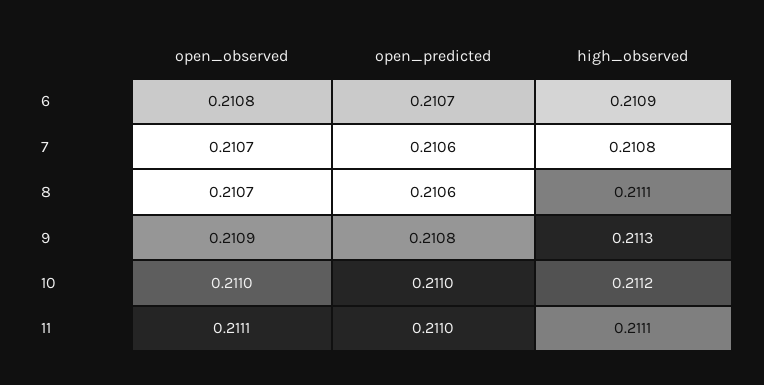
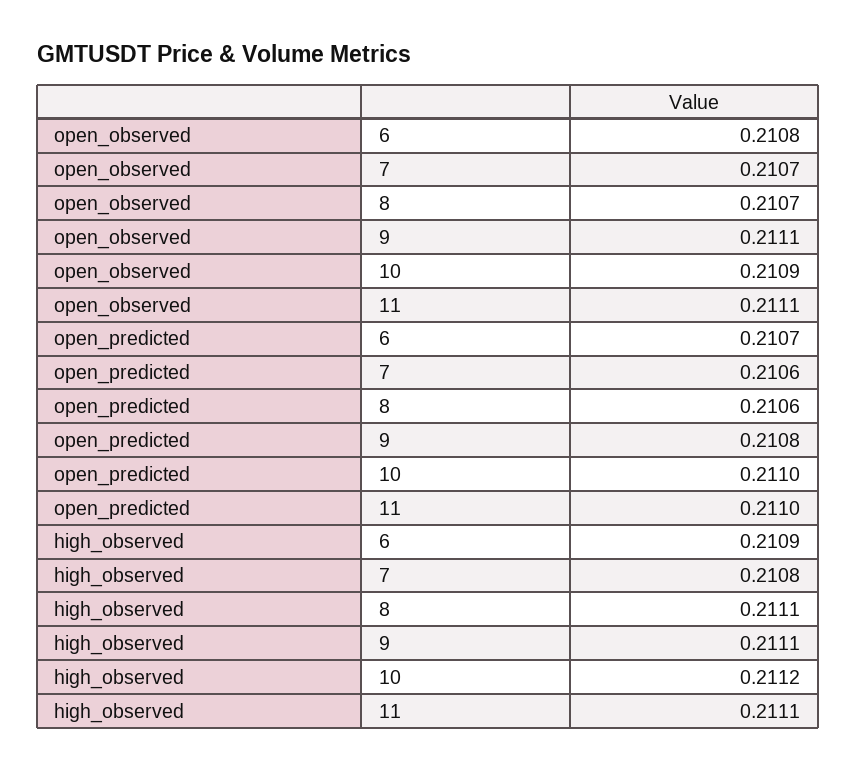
  {
    "open_observed": {
      "6": 0.2108,
      "7": 0.2107,
      "8": 0.2107,
-     "9": 0.2109,
+     "9": 0.2111,
-     "10": 0.211,
+     "10": 0.2109,
      "11": 0.2111
    },
    "open_predicted": {
      "6": 0.2107,
      "7": 0.2106,
      "8": 0.2106,
      "9": 0.2108,
      "10": 0.211,
      "11": 0.211
    },
    "high_observed": {
      "6": 0.2109,
      "7": 0.2108,
      "8": 0.2111,
-     "9": 0.2113,
+     "9": 0.2111,
      "10": 0.2112,
      "11": 0.2111
    }
  }

